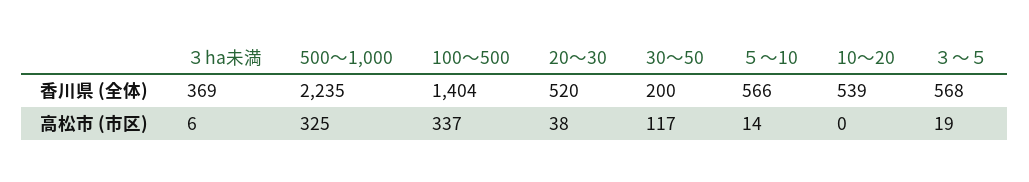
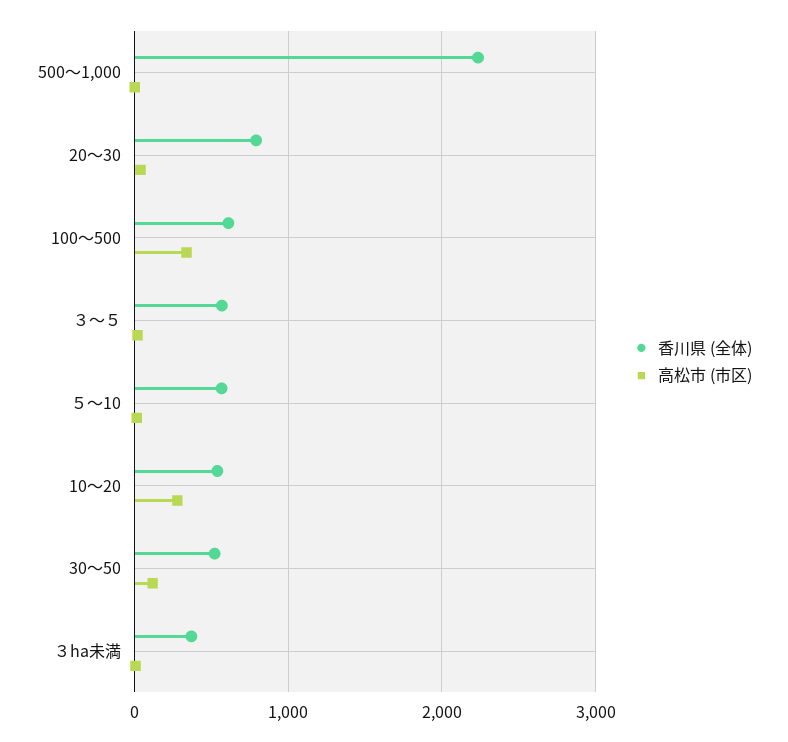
  {
    "香川県 (全体)": {
      "３ha未満": 369,
      "500～1,000": 2235,
-     "100～500": 1404,
+     "100～500": 600,
-     "20～30": 520,
+     "20～30": 800,
-     "30～50": 200,
+     "30～50": 500,
      "５～10": 566,
      "10～20": 539,
      "３～５": 568
    },
    "高松市 (市区)": {
      "３ha未満": 6,
-     "500～1,000": 325,
+     "500～1,000": 0,
      "100～500": 337,
      "20～30": 38,
      "30～50": 117,
      "５～10": 14,
-     "10～20": 0,
+     "10～20": 300,
      "３～５": 19
    }
  }

